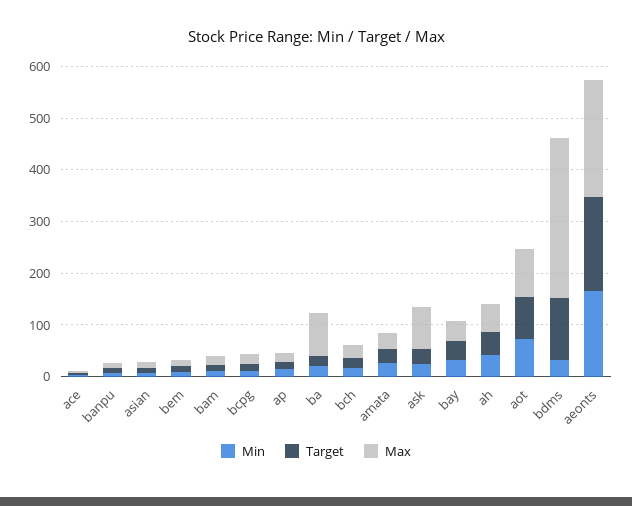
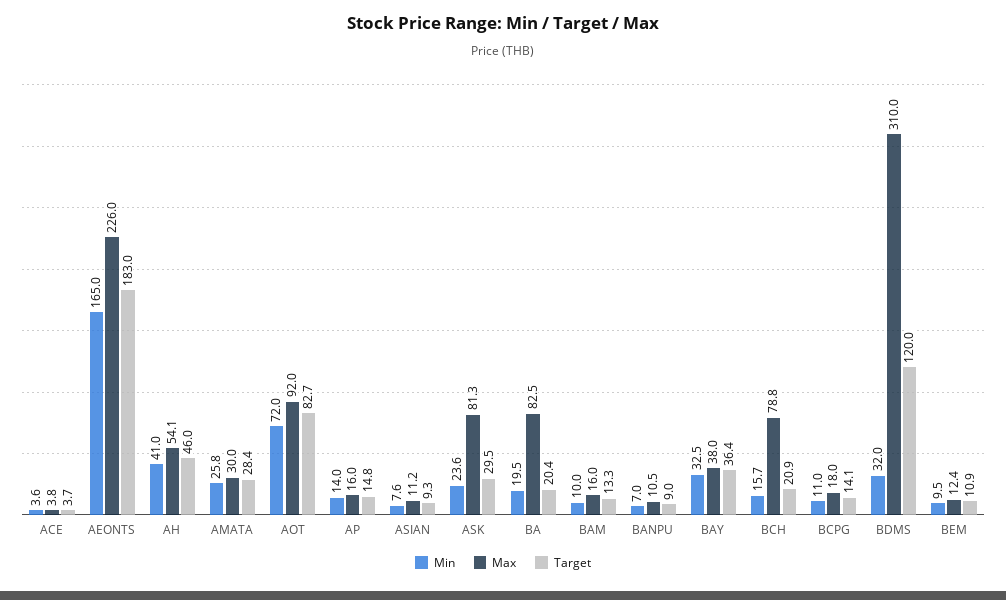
  {
    "Min": {
      "ace": 3.6,
      "banpu": 7,
      "asian": 7.6,
      "bem": 9.5,
      "bam": 10,
      "bcpg": 11,
      "ap": 14,
      "ba": 19.5,
      "bch": 15.7,
      "amata": 25.8,
      "ask": 23.6,
      "bay": 32.5,
      "ah": 41,
      "aot": 72,
      "bdms": 32,
      "aeonts": 165
    },
    "Target": {
      "ace": 3.7,
      "banpu": 9,
      "asian": 9.3,
      "bem": 10.9,
      "bam": 13.3,
      "bcpg": 14.1,
      "ap": 14.8,
      "ba": 20.4,
      "bch": 20.9,
      "amata": 28.4,
      "ask": 29.5,
      "bay": 36.4,
      "ah": 46,
      "aot": 82.7,
      "bdms": 120,
      "aeonts": 183
    },
    "Max": {
      "ace": 3.8,
      "banpu": 10.5,
      "asian": 11.2,
      "bem": 12.4,
      "bam": 16,
      "bcpg": 18,
      "ap": 16,
      "ba": 82.5,
-     "bch": 20,
+     "bch": 78.8,
      "amata": 30,
      "ask": 81.3,
      "bay": 38,
      "ah": 54.1,
      "aot": 92,
      "bdms": 310,
      "aeonts": 226
    }
  }

